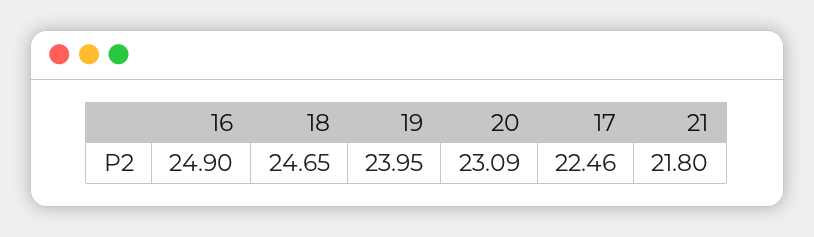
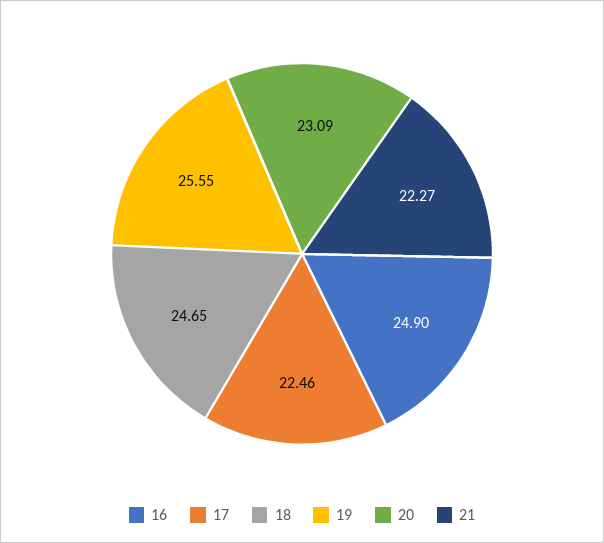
  {
    "16": 24.9,
    "18": 24.65,
-   "19": 23.95,
+   "19": 25.55,
    "20": 23.09,
    "17": 22.46,
-   "21": 21.8
+   "21": 22.27
  }

